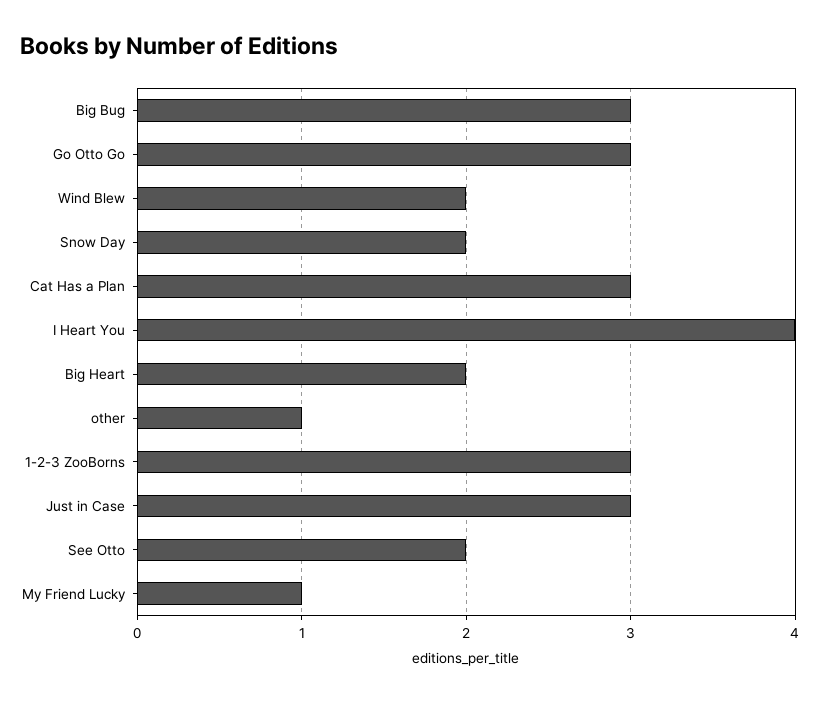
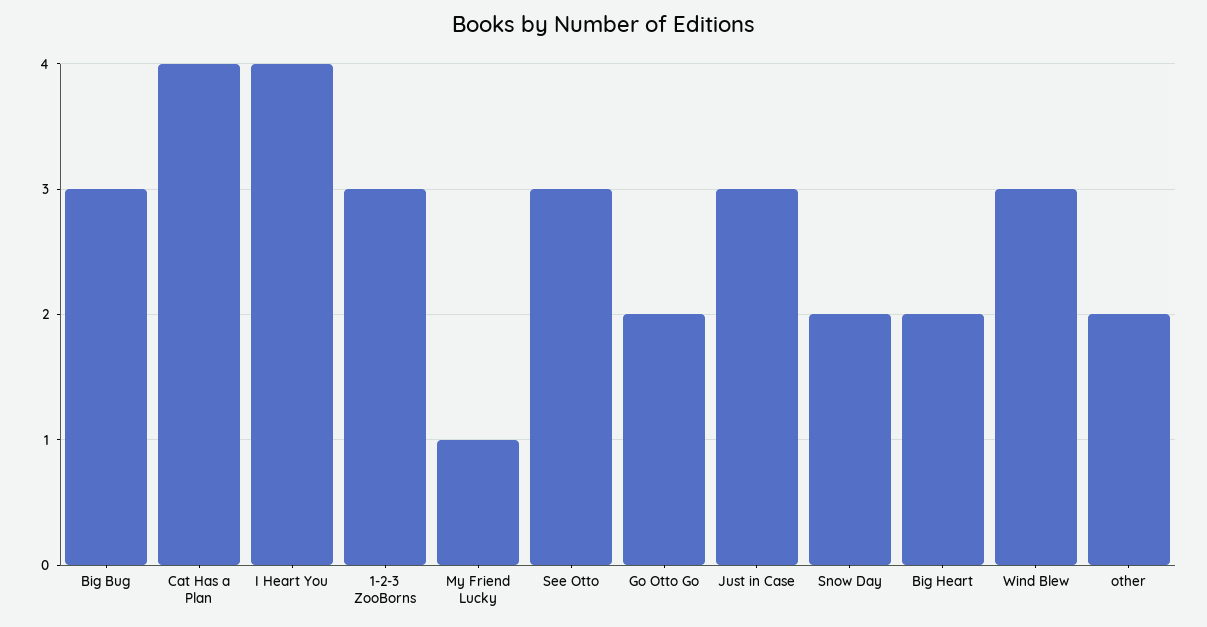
  {
    "Big Bug": 3,
-   "Go Otto Go": 3,
+   "Go Otto Go": 2,
-   "Wind Blew": 2,
+   "Wind Blew": 3,
    "Snow Day": 2,
-   "Cat Has a Plan": 3,
+   "Cat Has a Plan": 4,
    "I Heart You": 4,
    "Big Heart": 2,
-   "other": 1,
+   "other": 2,
    "1-2-3 ZooBorns": 3,
    "Just in Case": 3,
-   "See Otto": 2,
+   "See Otto": 3,
    "My Friend Lucky": 1
  }

